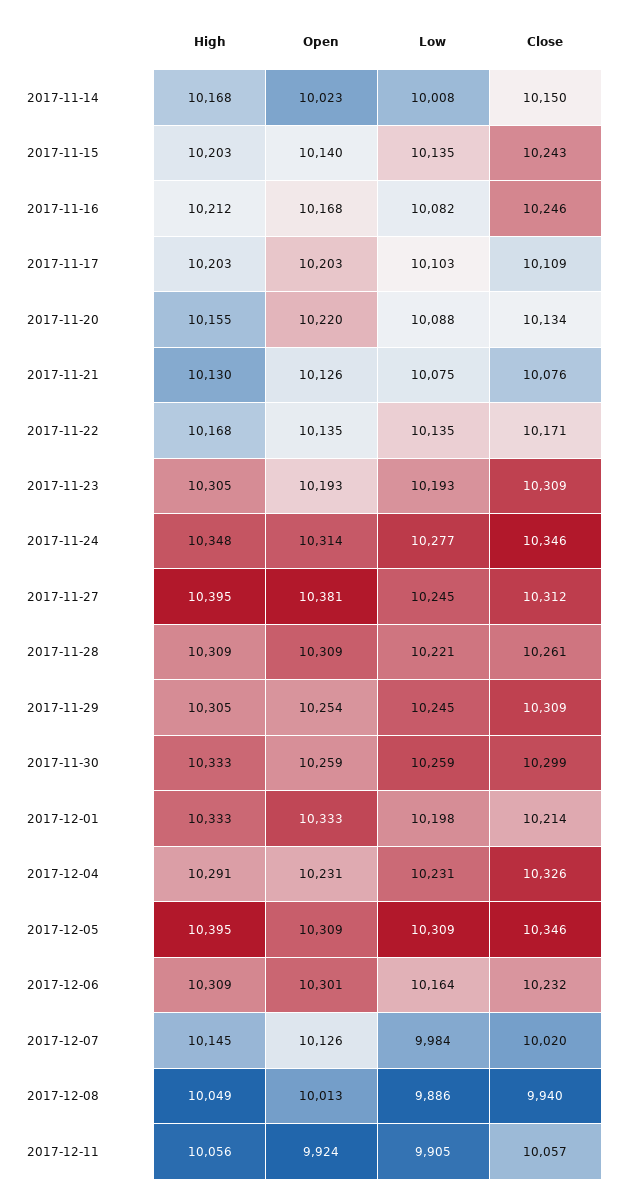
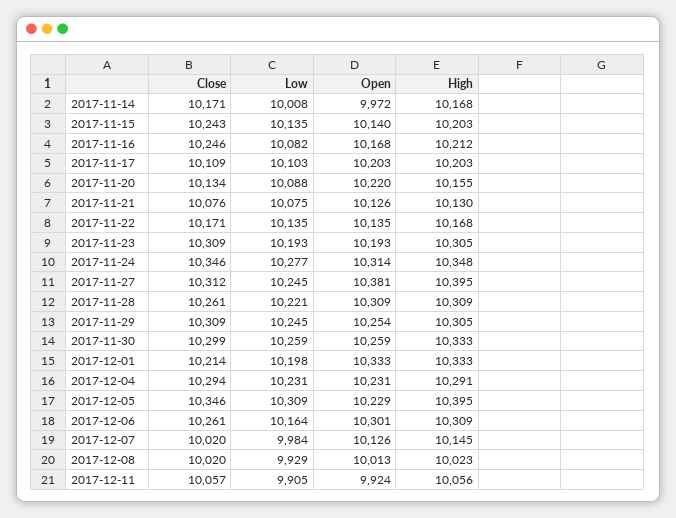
  {
    "High": {
      "2017-11-14": 10168,
      "2017-11-15": 10203,
      "2017-11-16": 10212,
      "2017-11-17": 10203,
      "2017-11-20": 10155,
      "2017-11-21": 10130,
      "2017-11-22": 10168,
      "2017-11-23": 10305,
      "2017-11-24": 10348,
      "2017-11-27": 10395,
      "2017-11-28": 10309,
      "2017-11-29": 10305,
      "2017-11-30": 10333,
      "2017-12-01": 10333,
      "2017-12-04": 10291,
      "2017-12-05": 10395,
      "2017-12-06": 10309,
      "2017-12-07": 10145,
-     "2017-12-08": 10049,
+     "2017-12-08": 10023,
      "2017-12-11": 10056
    },
    "Open": {
-     "2017-11-14": 10023,
+     "2017-11-14": 9972,
      "2017-11-15": 10140,
      "2017-11-16": 10168,
      "2017-11-17": 10203,
      "2017-11-20": 10220,
      "2017-11-21": 10126,
      "2017-11-22": 10135,
      "2017-11-23": 10193,
      "2017-11-24": 10314,
      "2017-11-27": 10381,
      "2017-11-28": 10309,
      "2017-11-29": 10254,
      "2017-11-30": 10259,
      "2017-12-01": 10333,
      "2017-12-04": 10231,
-     "2017-12-05": 10309,
+     "2017-12-05": 10229,
      "2017-12-06": 10301,
      "2017-12-07": 10126,
      "2017-12-08": 10013,
      "2017-12-11": 9924
    },
    "Low": {
      "2017-11-14": 10008,
      "2017-11-15": 10135,
      "2017-11-16": 10082,
      "2017-11-17": 10103,
      "2017-11-20": 10088,
      "2017-11-21": 10075,
      "2017-11-22": 10135,
      "2017-11-23": 10193,
      "2017-11-24": 10277,
      "2017-11-27": 10245,
      "2017-11-28": 10221,
      "2017-11-29": 10245,
      "2017-11-30": 10259,
      "2017-12-01": 10198,
      "2017-12-04": 10231,
      "2017-12-05": 10309,
      "2017-12-06": 10164,
      "2017-12-07": 9984,
-     "2017-12-08": 9886,
+     "2017-12-08": 9929,
      "2017-12-11": 9905
    },
    "Close": {
-     "2017-11-14": 10150,
+     "2017-11-14": 10171,
      "2017-11-15": 10243,
      "2017-11-16": 10246,
      "2017-11-17": 10109,
      "2017-11-20": 10134,
      "2017-11-21": 10076,
      "2017-11-22": 10171,
      "2017-11-23": 10309,
      "2017-11-24": 10346,
      "2017-11-27": 10312,
      "2017-11-28": 10261,
      "2017-11-29": 10309,
      "2017-11-30": 10299,
      "2017-12-01": 10214,
-     "2017-12-04": 10326,
+     "2017-12-04": 10294,
      "2017-12-05": 10346,
-     "2017-12-06": 10232,
+     "2017-12-06": 10261,
      "2017-12-07": 10020,
-     "2017-12-08": 9940,
+     "2017-12-08": 10020,
      "2017-12-11": 10057
    }
  }

